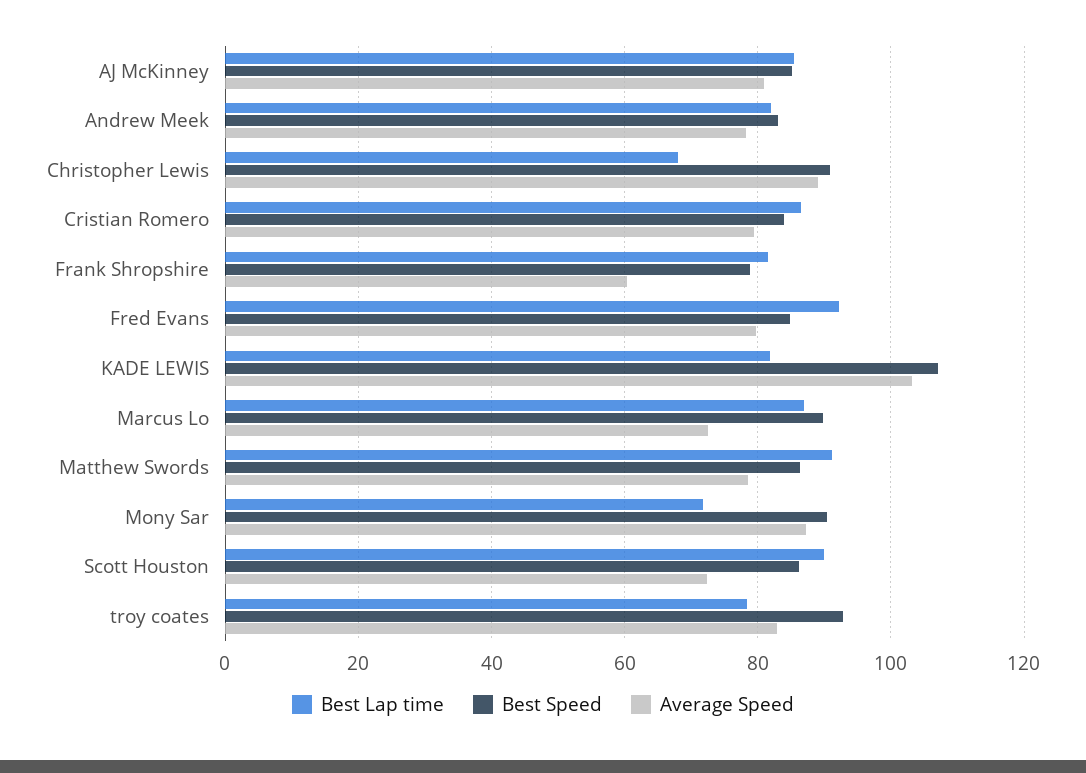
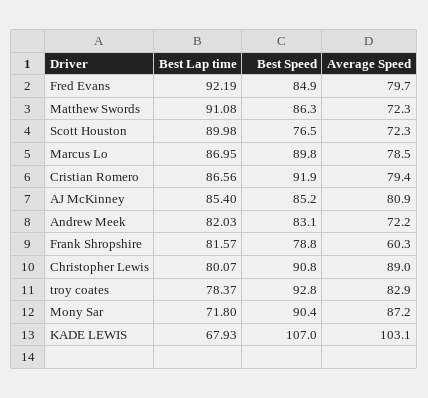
  {
    "Best Lap time": {
      "AJ McKinney": 85.4,
      "Andrew Meek": 82.03,
-     "Christopher Lewis": 68,
+     "Christopher Lewis": 80.07,
      "Cristian Romero": 86.56,
      "Frank Shropshire": 81.57,
      "Fred Evans": 92.19,
-     "KADE LEWIS": 82,
+     "KADE LEWIS": 67.93,
      "Marcus Lo": 86.95,
      "Matthew Swords": 91.08,
      "Mony Sar": 71.8,
      "Scott Houston": 89.98,
      "troy coates": 78.37
    },
    "Best Speed": {
      "AJ McKinney": 85.2,
      "Andrew Meek": 83.1,
      "Christopher Lewis": 90.8,
-     "Cristian Romero": 84,
+     "Cristian Romero": 91.9,
      "Frank Shropshire": 78.8,
      "Fred Evans": 84.9,
      "KADE LEWIS": 107,
      "Marcus Lo": 89.8,
      "Matthew Swords": 86.3,
      "Mony Sar": 90.4,
-     "Scott Houston": 86,
+     "Scott Houston": 76.5,
      "troy coates": 92.8
    },
    "Average Speed": {
      "AJ McKinney": 80.9,
-     "Andrew Meek": 78,
+     "Andrew Meek": 72.2,
      "Christopher Lewis": 89,
      "Cristian Romero": 79.4,
      "Frank Shropshire": 60.3,
      "Fred Evans": 79.7,
      "KADE LEWIS": 103.1,
-     "Marcus Lo": 72,
+     "Marcus Lo": 78.5,
-     "Matthew Swords": 78,
+     "Matthew Swords": 72.3,
      "Mony Sar": 87.2,
      "Scott Houston": 72.3,
      "troy coates": 82.9
    }
  }

